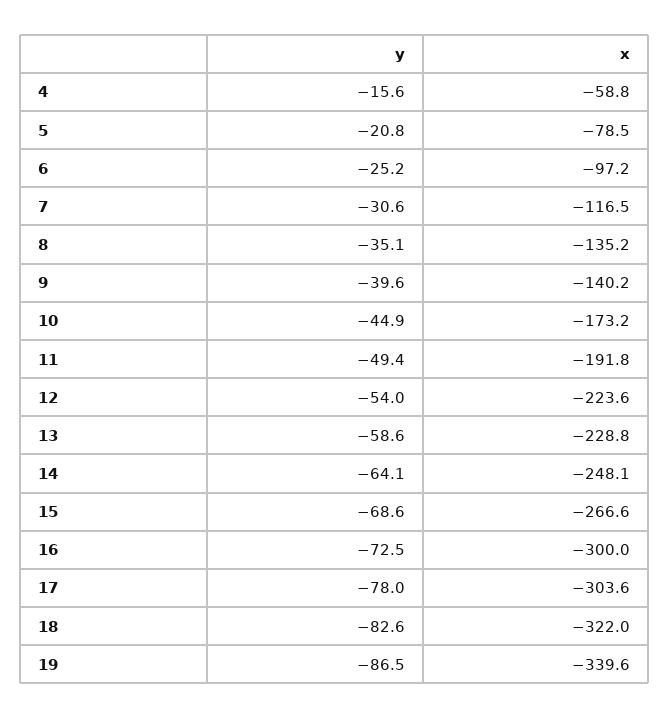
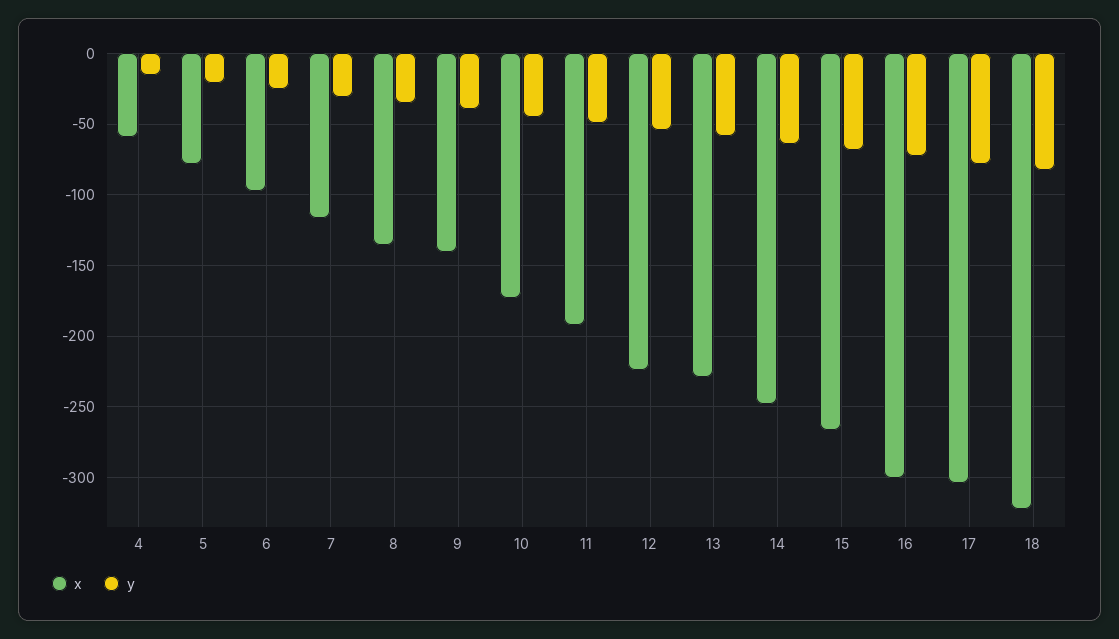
  {
    "y": {
      "4": -15.6,
      "5": -20.8,
      "6": -25.2,
      "7": -30.6,
      "8": -35.1,
      "9": -39.6,
      "10": -44.9,
      "11": -49.4,
      "12": -54,
      "13": -58.6,
      "14": -64.1,
      "15": -68.6,
      "16": -72.5,
      "17": -78,
-     "18": -82.6,
+     "18": -82.6
-     "19": -86.5
    },
    "x": {
      "4": -58.8,
      "5": -78.5,
      "6": -97.2,
      "7": -116.5,
      "8": -135.2,
      "9": -140.2,
      "10": -173.2,
      "11": -191.8,
      "12": -223.6,
      "13": -228.8,
      "14": -248.1,
      "15": -266.6,
      "16": -300,
      "17": -303.6,
-     "18": -322,
+     "18": -322
-     "19": -339.6
    }
  }

